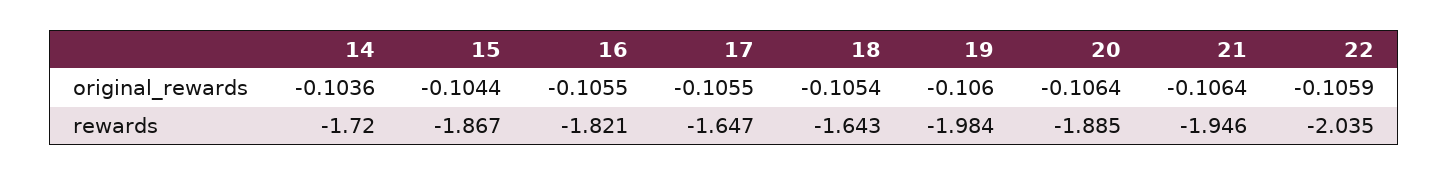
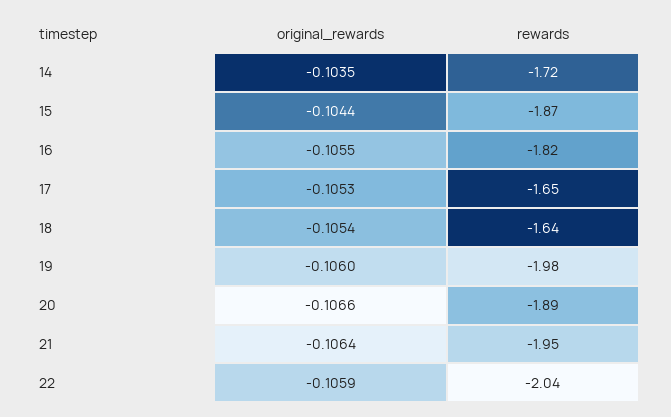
  {
    "14": {
-     "original_rewards": -0.1036,
+     "original_rewards": -0.1035,
      "rewards": -1.72
    },
    "15": {
      "original_rewards": -0.1044,
      "rewards": -1.867
    },
    "16": {
      "original_rewards": -0.1055,
      "rewards": -1.821
    },
    "17": {
-     "original_rewards": -0.1055,
+     "original_rewards": -0.1053,
      "rewards": -1.647
    },
    "18": {
      "original_rewards": -0.1054,
      "rewards": -1.643
    },
    "19": {
      "original_rewards": -0.106,
      "rewards": -1.984
    },
    "20": {
-     "original_rewards": -0.1064,
+     "original_rewards": -0.1066,
      "rewards": -1.885
    },
    "21": {
      "original_rewards": -0.1064,
      "rewards": -1.946
    },
    "22": {
      "original_rewards": -0.1059,
      "rewards": -2.035
    }
  }

